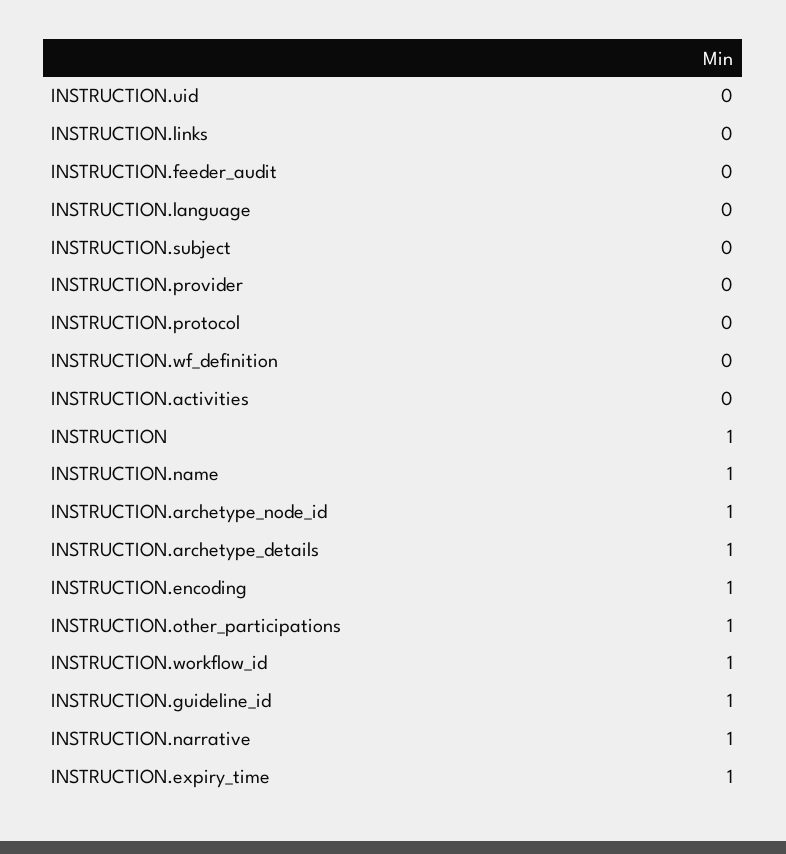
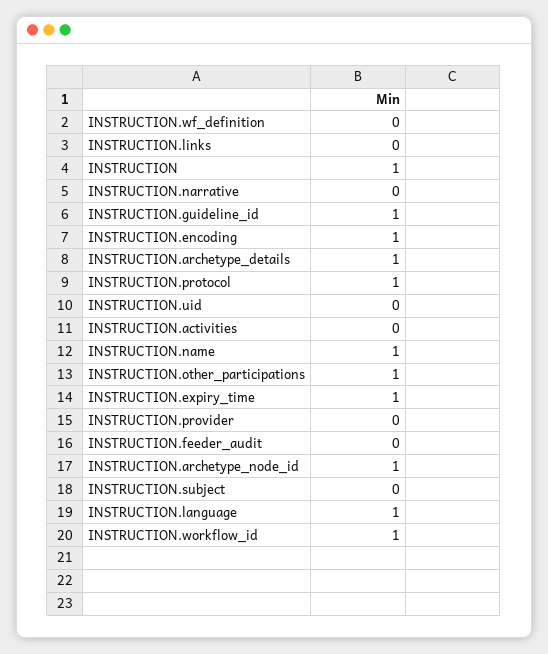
  {
    "INSTRUCTION.uid": 0,
    "INSTRUCTION.links": 0,
    "INSTRUCTION.feeder_audit": 0,
-   "INSTRUCTION.language": 0,
+   "INSTRUCTION.language": 1,
    "INSTRUCTION.subject": 0,
    "INSTRUCTION.provider": 0,
-   "INSTRUCTION.protocol": 0,
+   "INSTRUCTION.protocol": 1,
    "INSTRUCTION.wf_definition": 0,
    "INSTRUCTION.activities": 0,
    "INSTRUCTION": 1,
    "INSTRUCTION.name": 1,
    "INSTRUCTION.archetype_node_id": 1,
    "INSTRUCTION.archetype_details": 1,
    "INSTRUCTION.encoding": 1,
    "INSTRUCTION.other_participations": 1,
    "INSTRUCTION.workflow_id": 1,
    "INSTRUCTION.guideline_id": 1,
-   "INSTRUCTION.narrative": 1,
+   "INSTRUCTION.narrative": 0,
    "INSTRUCTION.expiry_time": 1
  }

